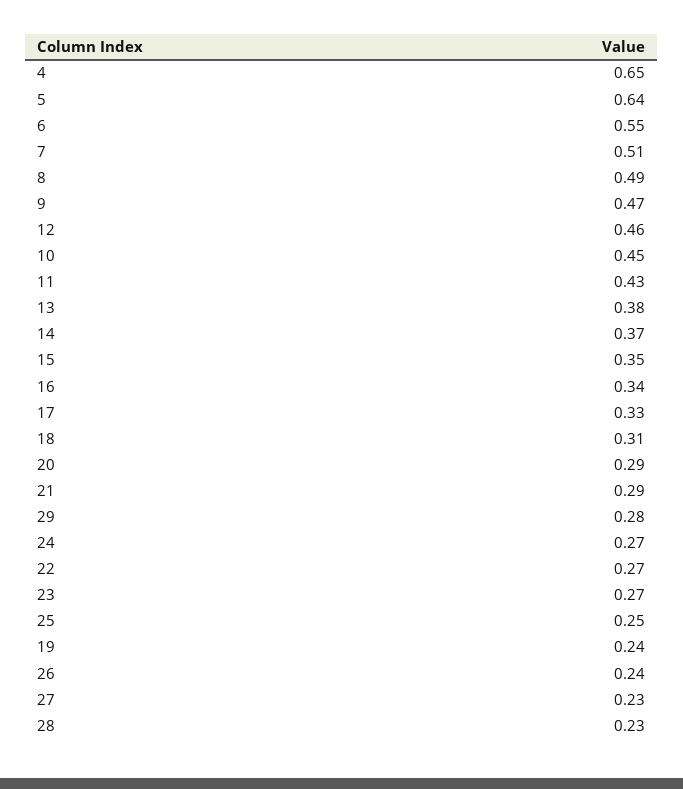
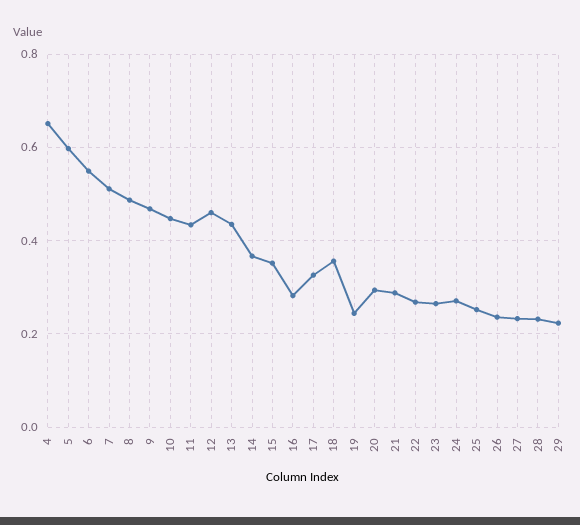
  {
    "4": 0.65,
-   "5": 0.64,
+   "5": 0.6,
    "6": 0.55,
    "7": 0.51,
    "8": 0.49,
    "9": 0.47,
    "12": 0.46,
    "10": 0.45,
    "11": 0.43,
-   "13": 0.38,
+   "13": 0.44,
    "14": 0.37,
    "15": 0.35,
-   "16": 0.34,
+   "16": 0.28,
    "17": 0.33,
-   "18": 0.31,
+   "18": 0.36,
    "20": 0.29,
    "21": 0.29,
-   "29": 0.28,
+   "29": 0.22,
    "24": 0.27,
    "22": 0.27,
    "23": 0.27,
    "25": 0.25,
    "19": 0.24,
    "26": 0.24,
    "27": 0.23,
    "28": 0.23
  }

